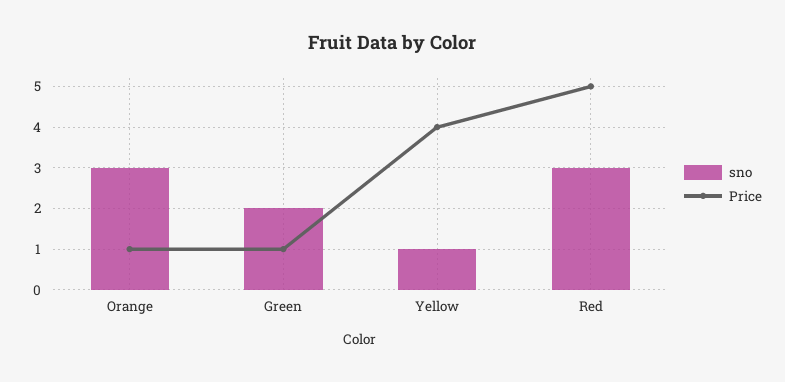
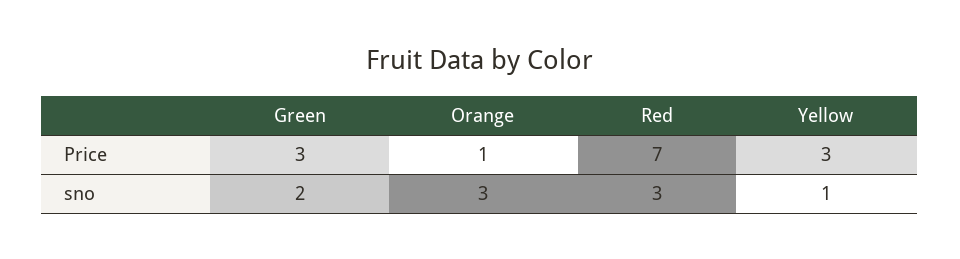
  {
    "sno": {
      "Orange": 3,
      "Green": 2,
      "Yellow": 1,
      "Red": 3
    },
    "Price": {
      "Orange": 1,
-     "Green": 1,
+     "Green": 3,
-     "Yellow": 4,
+     "Yellow": 3,
-     "Red": 5
+     "Red": 7
    }
  }

